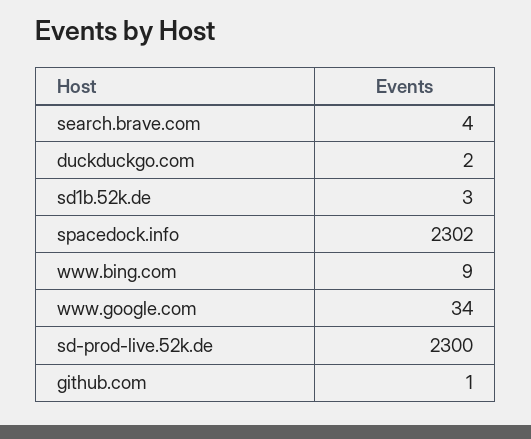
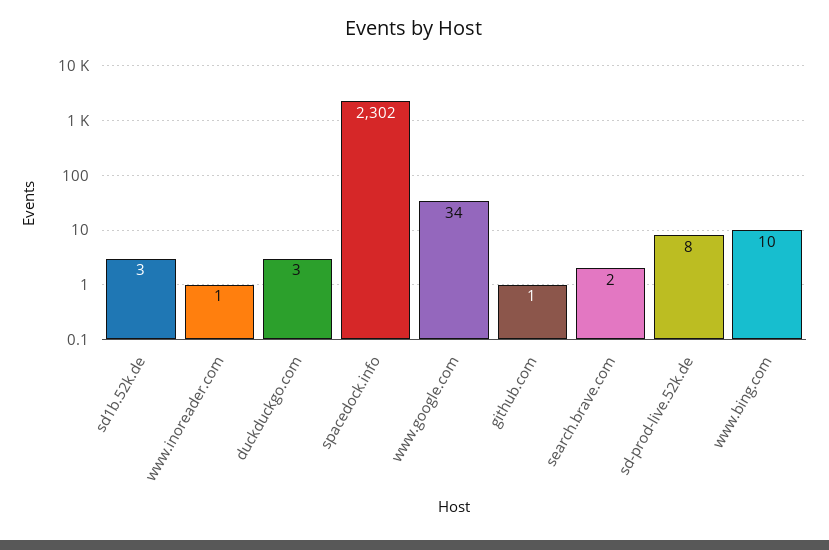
  {
-   "search.brave.com": 4,
+   "search.brave.com": 2,
-   "duckduckgo.com": 2,
+   "duckduckgo.com": 3,
    "sd1b.52k.de": 3,
    "spacedock.info": 2302,
-   "www.bing.com": 9,
+   "www.bing.com": 10,
    "www.google.com": 34,
-   "sd-prod-live.52k.de": 2300,
+   "sd-prod-live.52k.de": 8,
-   "github.com": 1
+   "github.com": 1,
+   "www.inoreader.com": 1
  }

